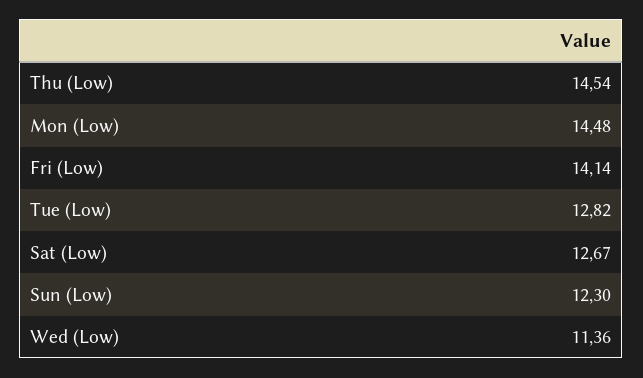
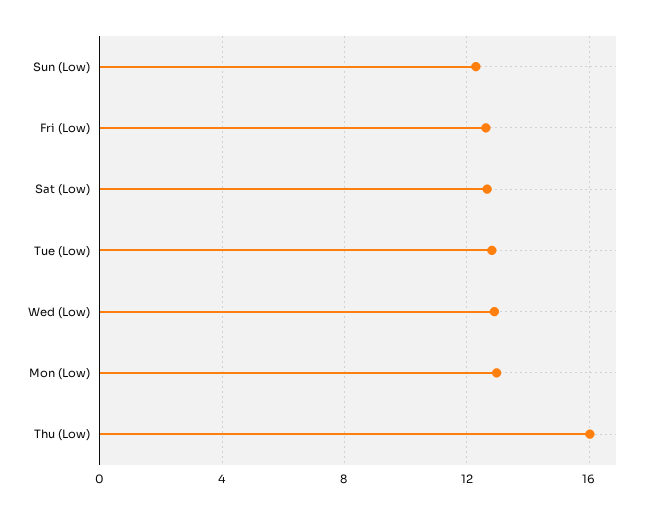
  {
-   "Thu (Low)": 14.54,
+   "Thu (Low)": 16,
-   "Mon (Low)": 14.48,
+   "Mon (Low)": 13,
-   "Fri (Low)": 14.14,
+   "Fri (Low)": 12.5,
    "Tue (Low)": 12.82,
    "Sat (Low)": 12.67,
    "Sun (Low)": 12.3,
-   "Wed (Low)": 11.36
+   "Wed (Low)": 13
  }

